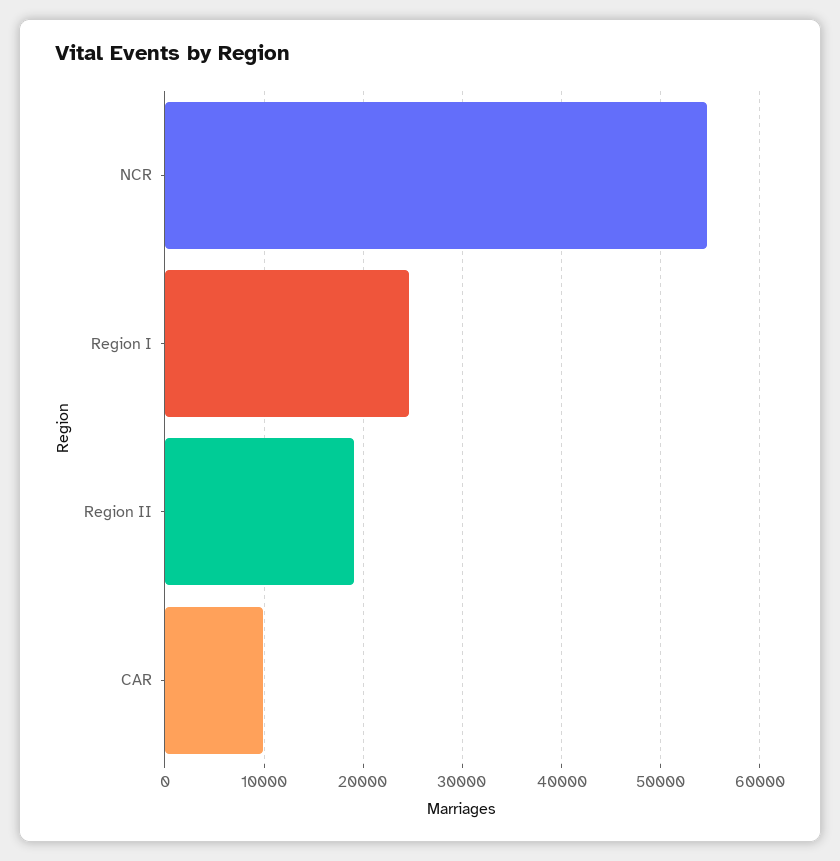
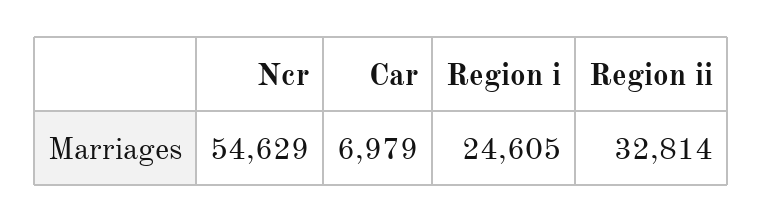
  {
    "NCR": 54629,
    "Region I": 24605,
-   "Region II": 19000,
+   "Region II": 32814,
-   "CAR": 10000
+   "CAR": 6979
  }

